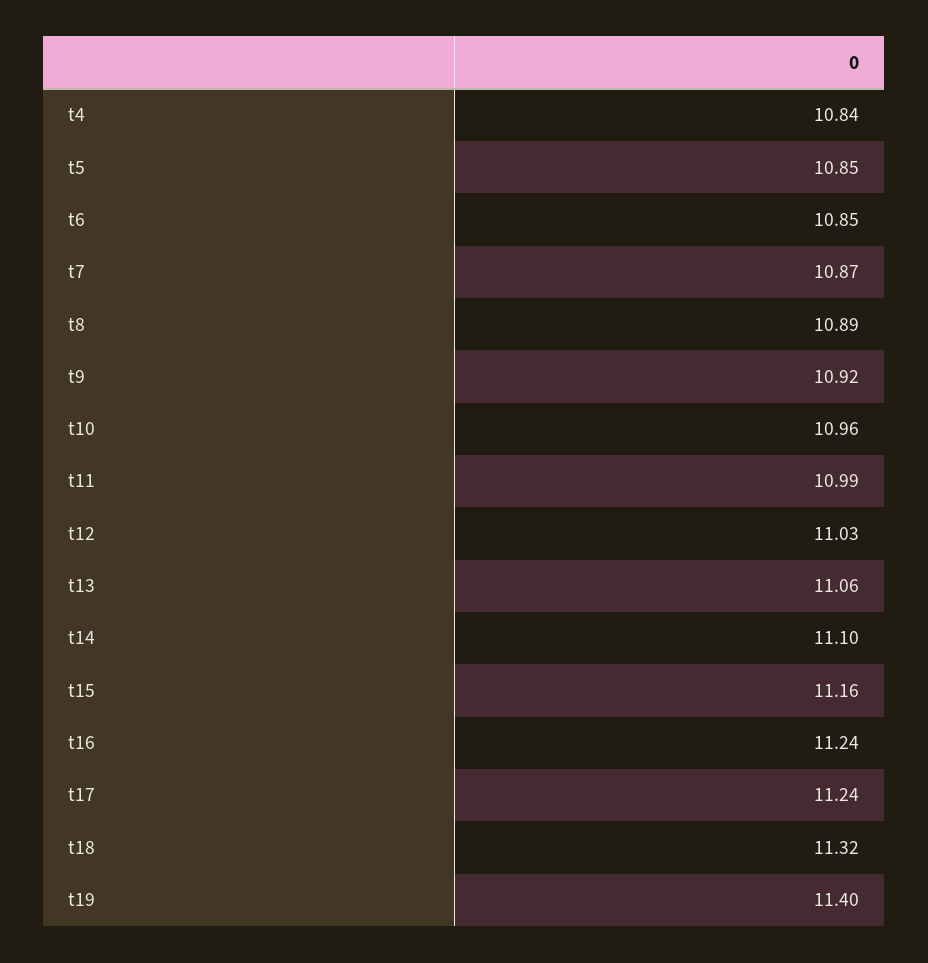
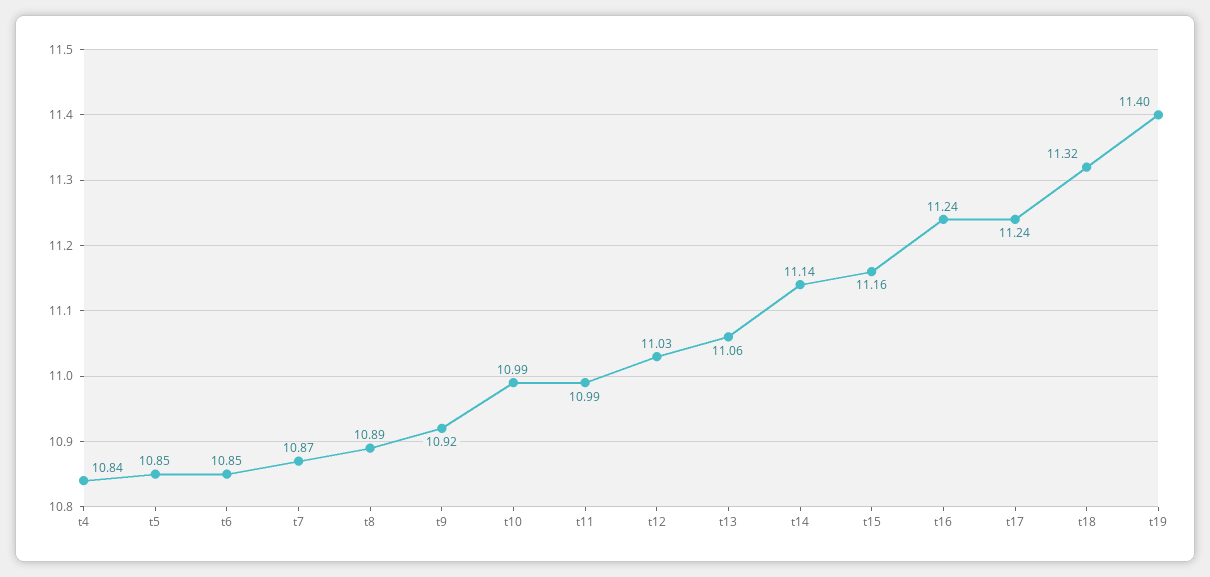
  {
    "t4": 10.84,
    "t5": 10.85,
    "t6": 10.85,
    "t7": 10.87,
    "t8": 10.89,
    "t9": 10.92,
-   "t10": 10.96,
+   "t10": 10.99,
    "t11": 10.99,
    "t12": 11.03,
    "t13": 11.06,
-   "t14": 11.1,
+   "t14": 11.14,
    "t15": 11.16,
    "t16": 11.24,
    "t17": 11.24,
    "t18": 11.32,
    "t19": 11.4
  }

